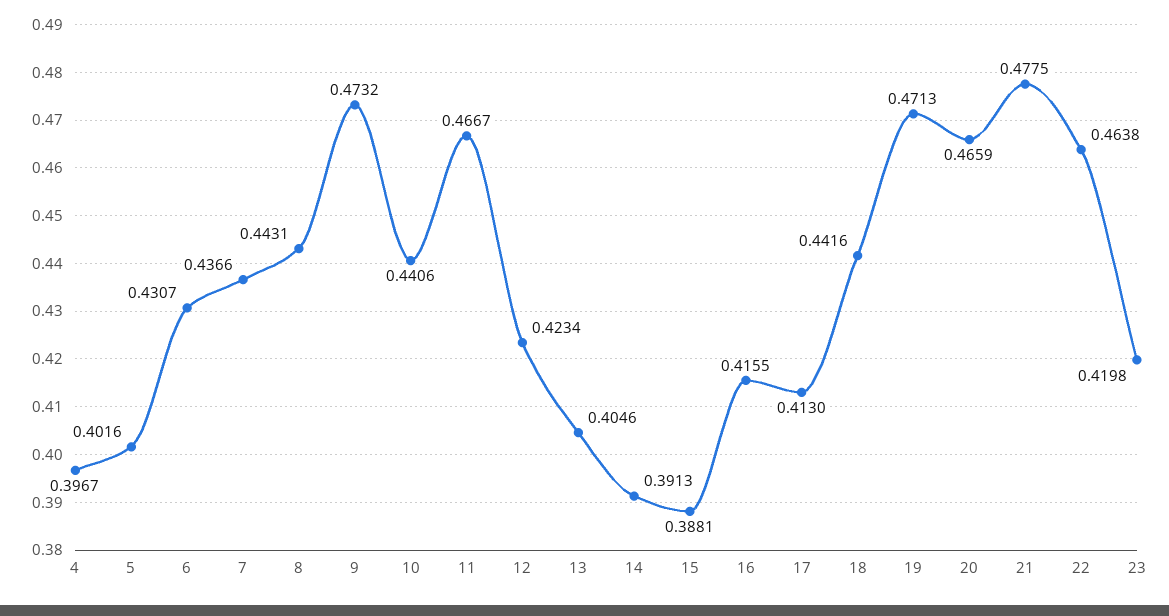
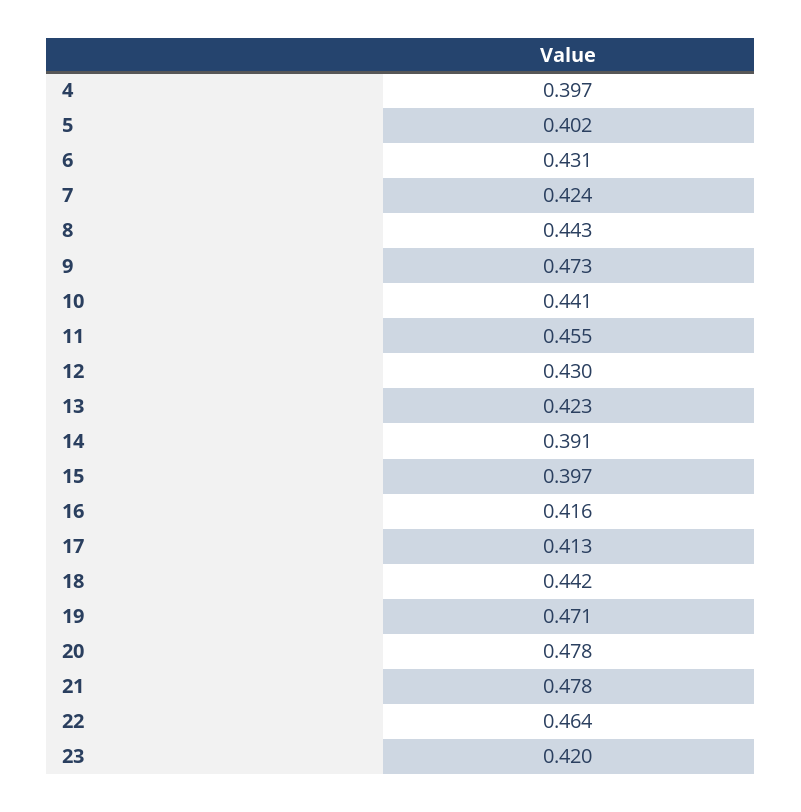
  {
    "4": 0.3967,
    "5": 0.4016,
    "6": 0.4307,
-   "7": 0.4366,
+   "7": 0.424,
    "8": 0.4431,
    "9": 0.4732,
    "10": 0.4406,
-   "11": 0.4667,
+   "11": 0.455,
-   "12": 0.4234,
+   "12": 0.43,
-   "13": 0.4046,
+   "13": 0.423,
    "14": 0.3913,
-   "15": 0.3881,
+   "15": 0.397,
    "16": 0.4155,
    "17": 0.413,
    "18": 0.4416,
    "19": 0.4713,
-   "20": 0.4659,
+   "20": 0.478,
    "21": 0.4775,
    "22": 0.4638,
    "23": 0.4198
  }

